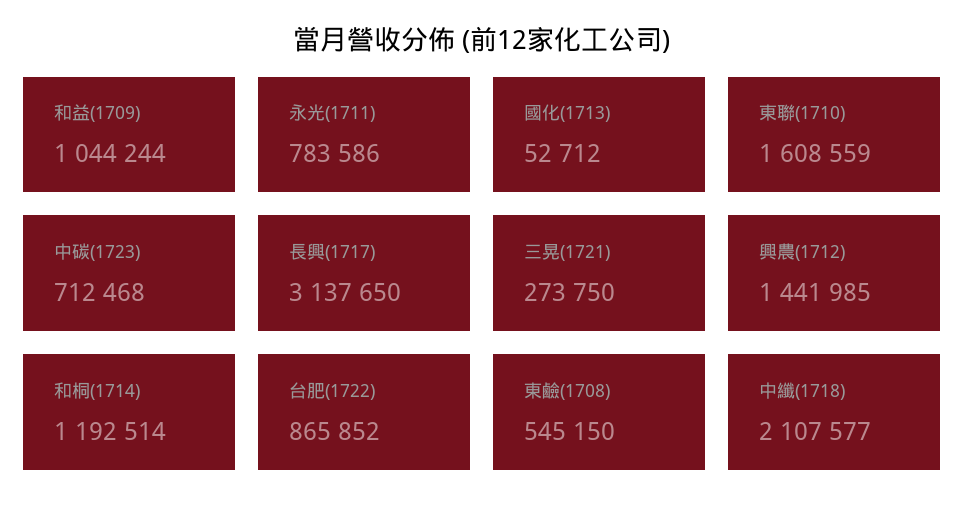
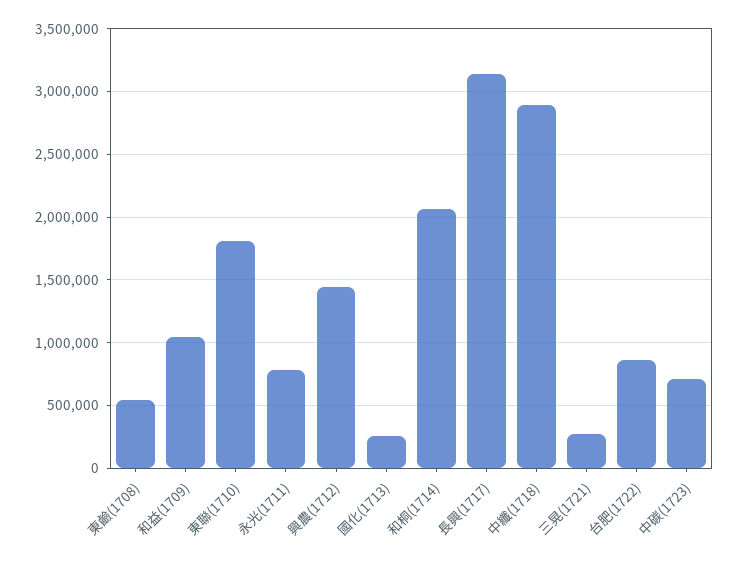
  {
    "和益(1709)": 1044244,
    "永光(1711)": 783586,
-   "國化(1713)": 52712,
+   "國化(1713)": 250000,
-   "東聯(1710)": 1608559,
+   "東聯(1710)": 1800000,
    "中碳(1723)": 712468,
    "長興(1717)": 3137650,
    "三晃(1721)": 273750,
    "興農(1712)": 1441985,
-   "和桐(1714)": 1192514,
+   "和桐(1714)": 2050000,
    "台肥(1722)": 865852,
    "東鹼(1708)": 545150,
-   "中纖(1718)": 2107577
+   "中纖(1718)": 2900000
  }

